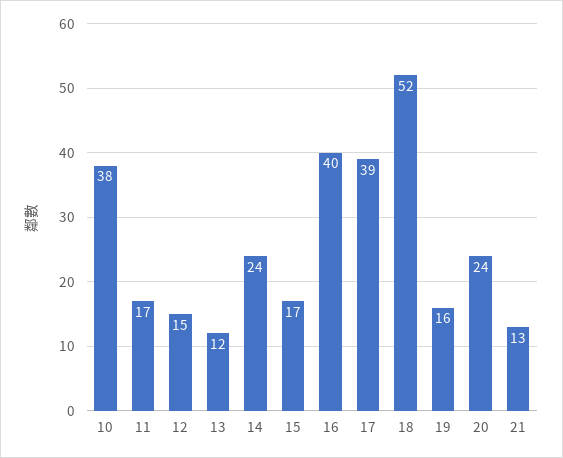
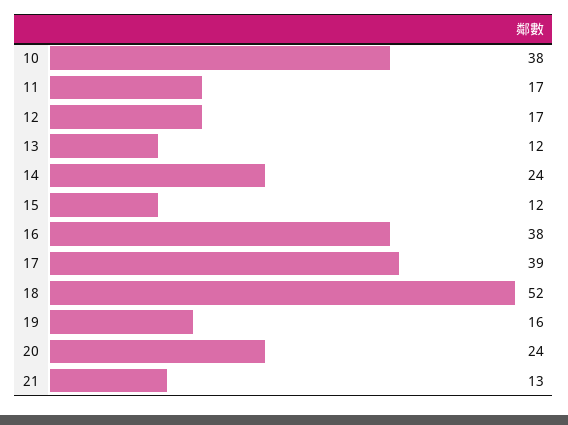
  {
    "10": 38,
    "11": 17,
-   "12": 15,
+   "12": 17,
    "13": 12,
    "14": 24,
-   "15": 17,
+   "15": 12,
-   "16": 40,
+   "16": 38,
    "17": 39,
    "18": 52,
    "19": 16,
    "20": 24,
    "21": 13
  }

